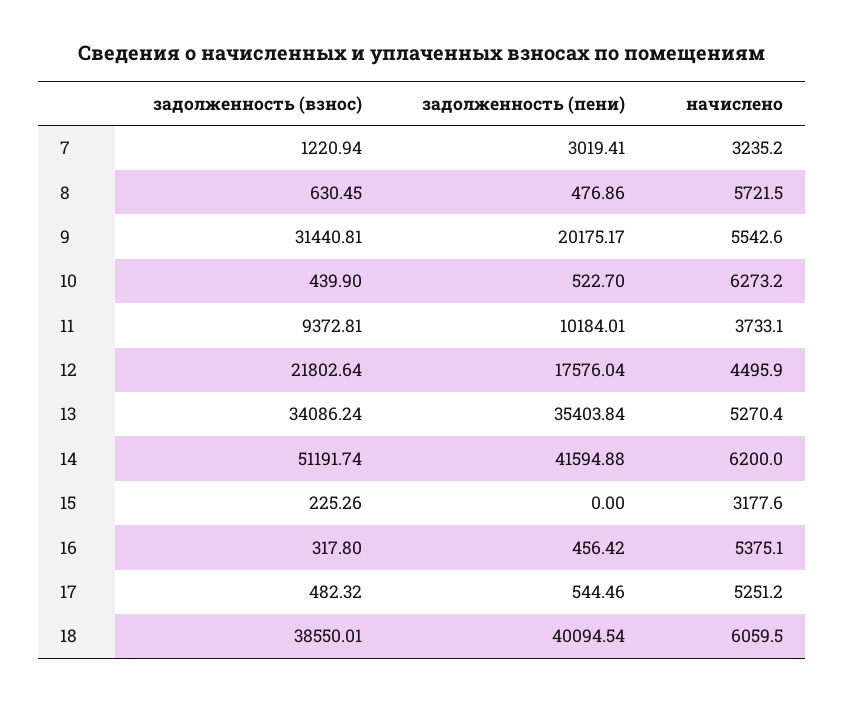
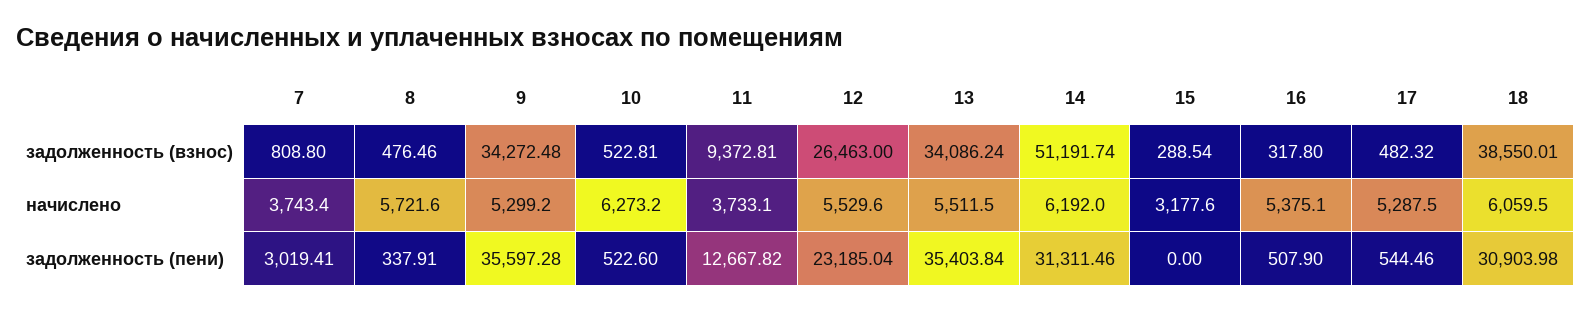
  {
    "задолженность (взнос)": {
-     "7": 1220.94,
+     "7": 808.8,
-     "8": 630.45,
+     "8": 476.46,
-     "9": 31440.81,
+     "9": 34272.48,
-     "10": 439.9,
+     "10": 522.81,
      "11": 9372.81,
-     "12": 21802.64,
+     "12": 26463,
      "13": 34086.24,
      "14": 51191.74,
-     "15": 225.26,
+     "15": 288.54,
      "16": 317.8,
      "17": 482.32,
      "18": 38550.01
    },
    "задолженность (пени)": {
      "7": 3019.41,
-     "8": 476.86,
+     "8": 337.91,
-     "9": 20175.17,
+     "9": 35597.28,
-     "10": 522.7,
+     "10": 522.6,
-     "11": 10184.01,
+     "11": 12667.82,
-     "12": 17576.04,
+     "12": 23185.04,
      "13": 35403.84,
-     "14": 41594.88,
+     "14": 31311.46,
      "15": 0,
-     "16": 456.42,
+     "16": 507.9,
      "17": 544.46,
-     "18": 40094.54
+     "18": 30903.98
    },
    "начислено": {
-     "7": 3235.2,
+     "7": 3743.4,
-     "8": 5721.5,
+     "8": 5721.6,
-     "9": 5542.6,
+     "9": 5299.2,
      "10": 6273.2,
      "11": 3733.1,
-     "12": 4495.9,
+     "12": 5529.6,
-     "13": 5270.4,
+     "13": 5511.5,
-     "14": 6200,
+     "14": 6192,
      "15": 3177.6,
      "16": 5375.1,
-     "17": 5251.2,
+     "17": 5287.5,
      "18": 6059.5
    }
  }

